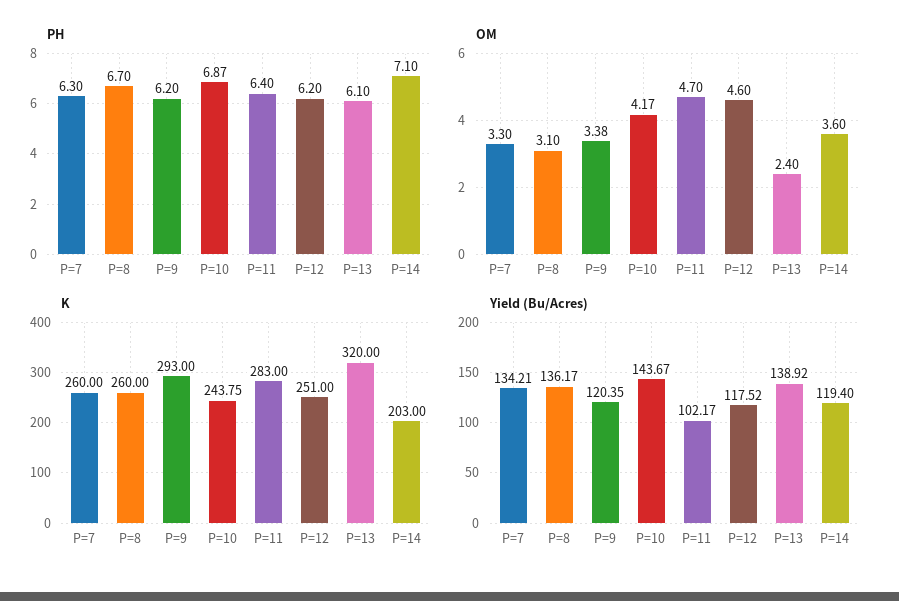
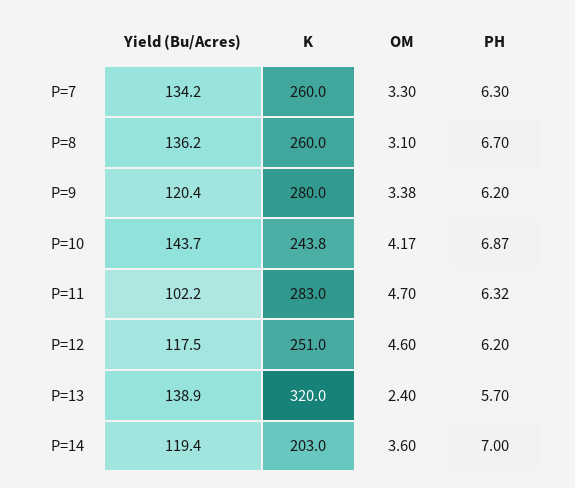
  {
    "PH": {
      "P=7": 6.3,
      "P=8": 6.7,
      "P=9": 6.2,
      "P=10": 6.87,
-     "P=11": 6.4,
+     "P=11": 6.32,
      "P=12": 6.2,
-     "P=13": 6.1,
+     "P=13": 5.7,
-     "P=14": 7.1
+     "P=14": 7
    },
    "OM": {
      "P=7": 3.3,
      "P=8": 3.1,
      "P=9": 3.38,
      "P=10": 4.17,
      "P=11": 4.7,
      "P=12": 4.6,
      "P=13": 2.4,
      "P=14": 3.6
    },
    "K": {
      "P=7": 260,
      "P=8": 260,
-     "P=9": 293,
+     "P=9": 280,
      "P=10": 243.75,
      "P=11": 283,
      "P=12": 251,
      "P=13": 320,
      "P=14": 203
    },
    "Yield (Bu/Acres)": {
      "P=7": 134.21,
      "P=8": 136.17,
      "P=9": 120.35,
      "P=10": 143.67,
      "P=11": 102.17,
      "P=12": 117.52,
      "P=13": 138.92,
      "P=14": 119.4
    }
  }

